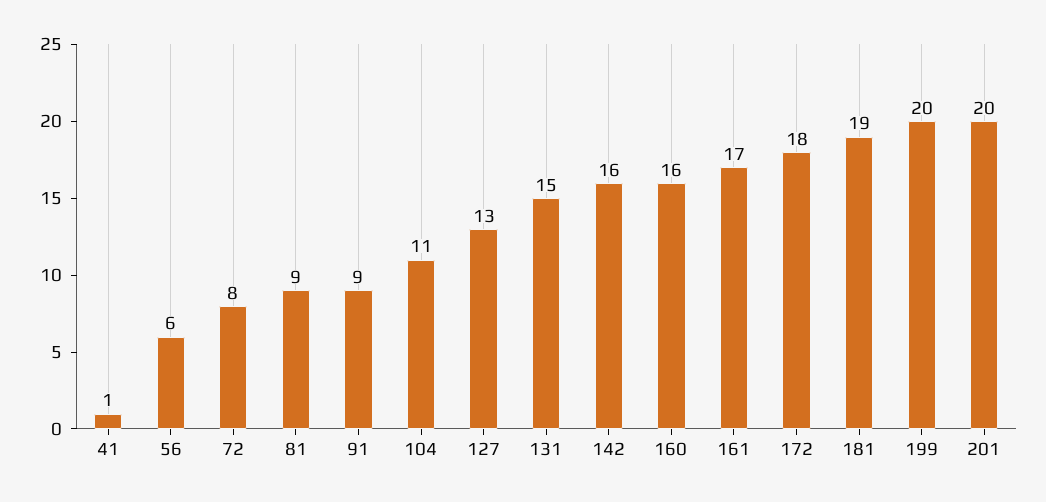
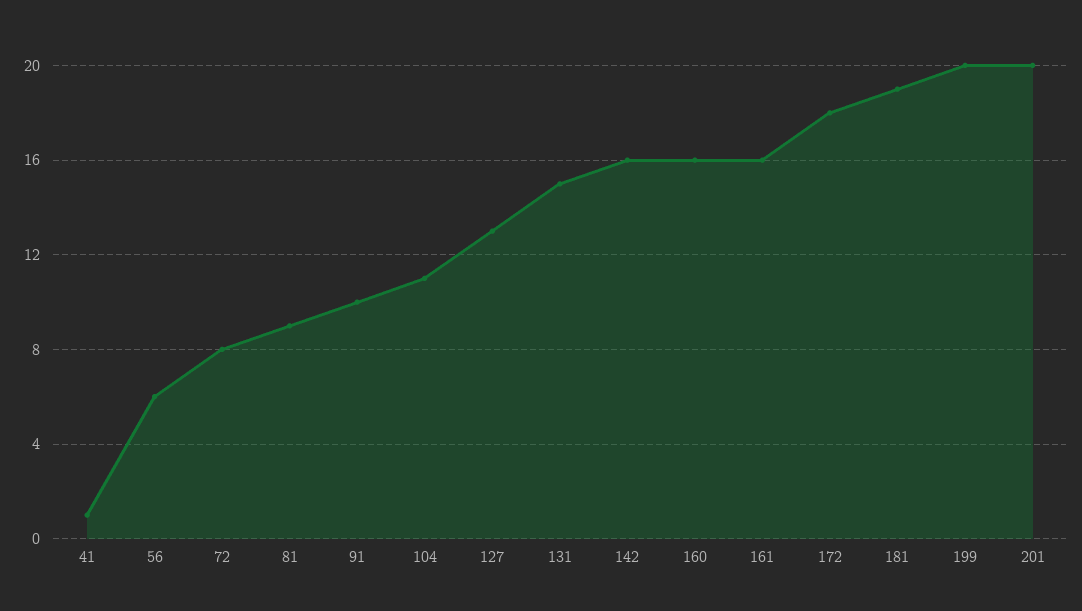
  {
    "41": 1,
    "56": 6,
    "72": 8,
    "81": 9,
-   "91": 9,
+   "91": 10,
    "104": 11,
    "127": 13,
    "131": 15,
    "142": 16,
    "160": 16,
-   "161": 17,
+   "161": 16,
    "172": 18,
    "181": 19,
    "199": 20,
    "201": 20
  }

